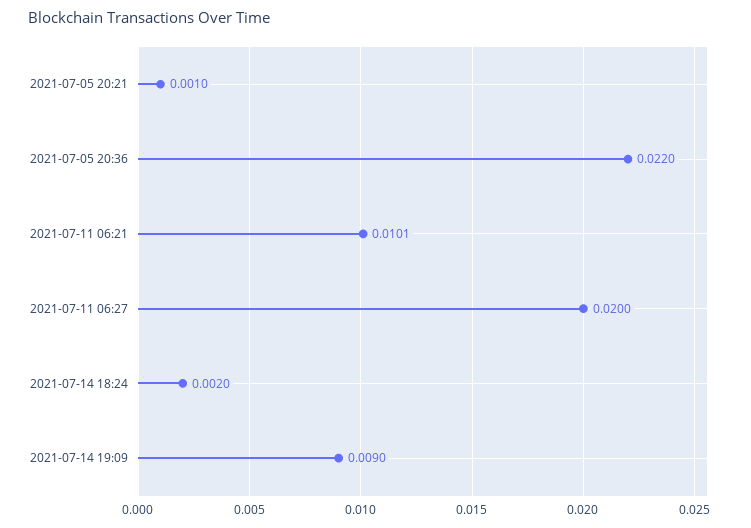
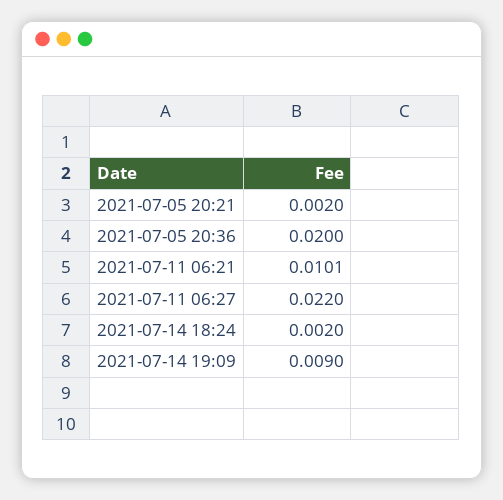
  {
-   "2021-07-05 20:21": 0.001,
+   "2021-07-05 20:21": 0.002,
-   "2021-07-05 20:36": 0.022,
+   "2021-07-05 20:36": 0.02,
    "2021-07-11 06:21": 0.0101,
-   "2021-07-11 06:27": 0.02,
+   "2021-07-11 06:27": 0.022,
    "2021-07-14 18:24": 0.002,
    "2021-07-14 19:09": 0.009
  }

